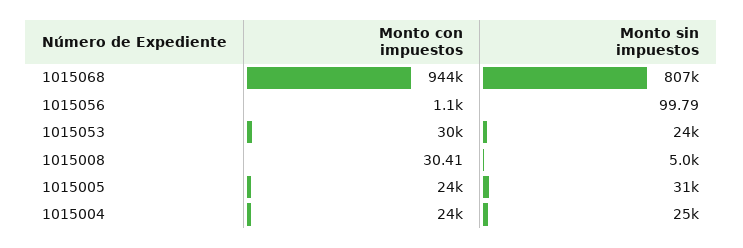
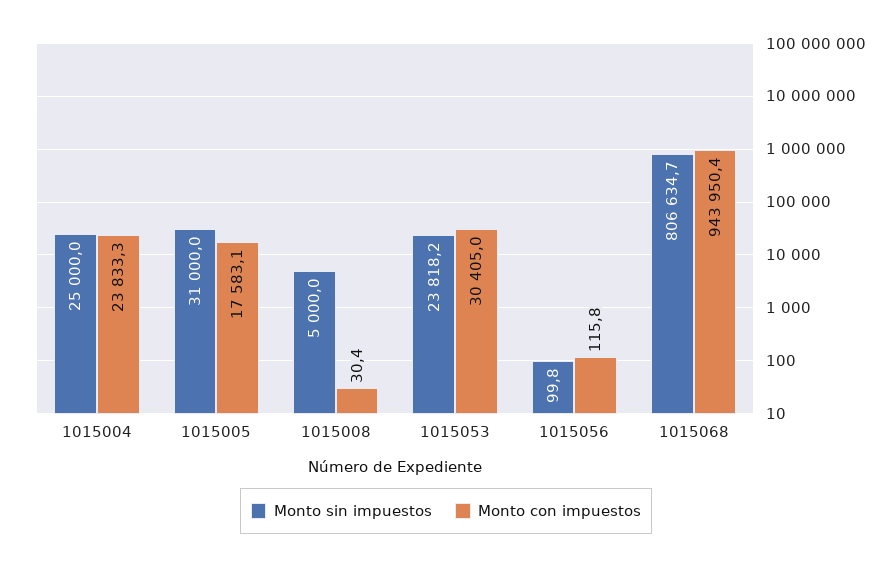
  {
    "Monto con impuestos": {
      "1015068": 943950.4,
-     "1015056": 1100,
+     "1015056": 115.8,
      "1015053": 30405,
      "1015008": 30.41,
-     "1015005": 24000,
+     "1015005": 17583.1,
      "1015004": 23833.3
    },
    "Monto sin impuestos": {
      "1015068": 806634.7,
      "1015056": 99.79,
      "1015053": 23818.2,
      "1015008": 5000,
      "1015005": 31000,
      "1015004": 25000
    }
  }

